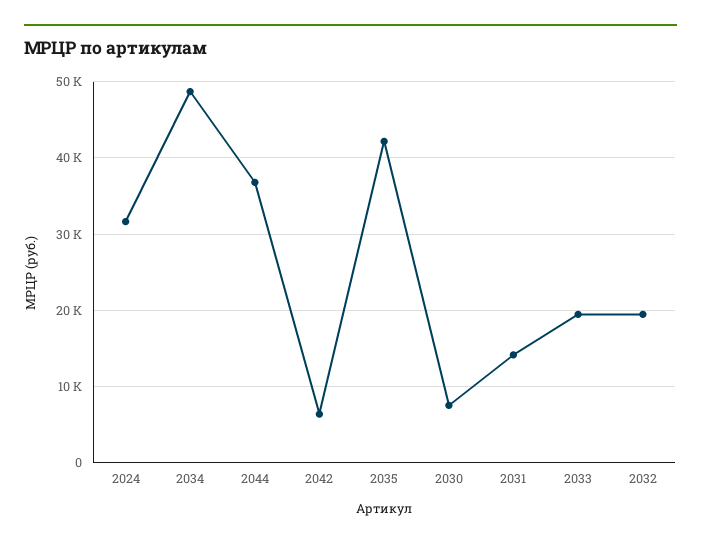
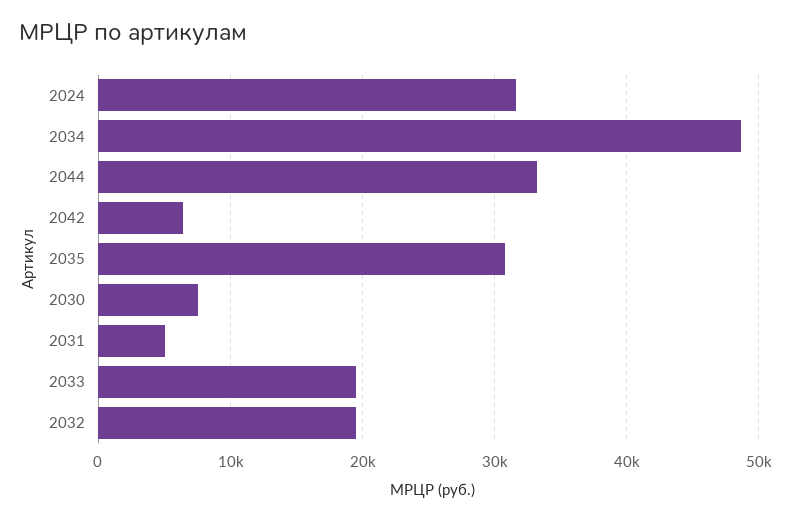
  {
    "2024": 32000,
    "2034": 49000,
-   "2044": 37000,
+   "2044": 33000,
    "2042": 6000,
-   "2035": 42000,
+   "2035": 31000,
    "2030": 8000,
-   "2031": 14000,
+   "2031": 5000,
    "2033": 19000,
    "2032": 19000
  }

